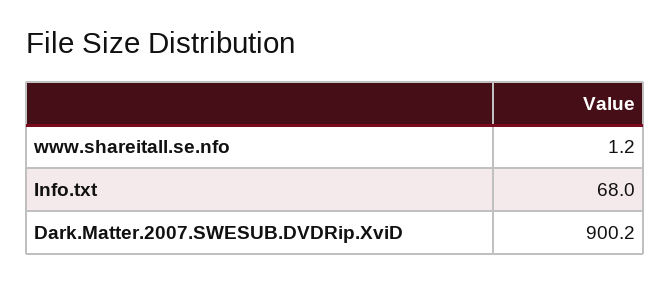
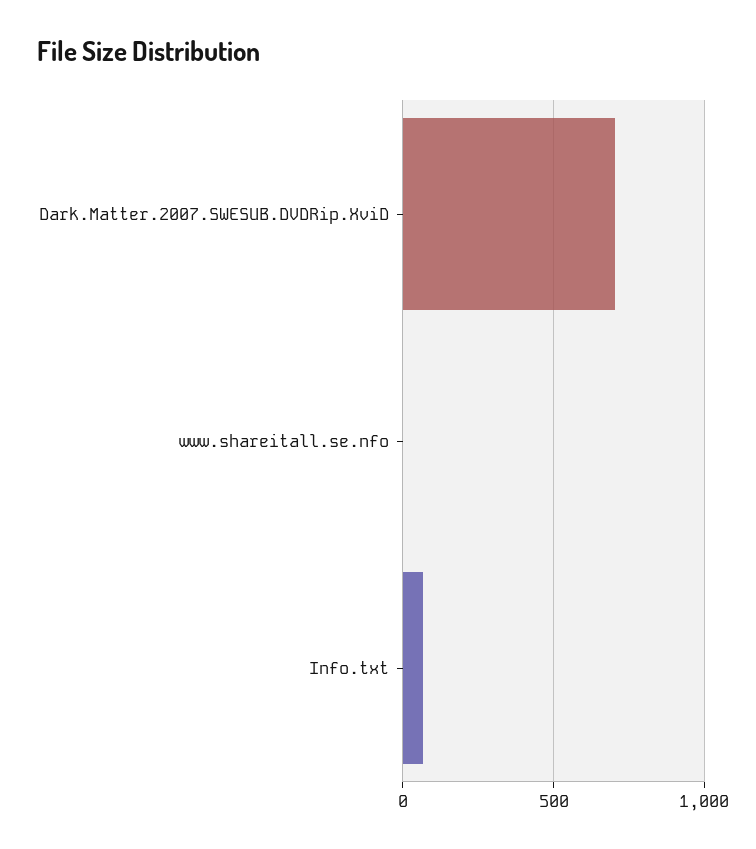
  {
    "www.shareitall.se.nfo": 1.2,
    "Info.txt": 68,
-   "Dark.Matter.2007.SWESUB.DVDRip.XviD": 900.2
+   "Dark.Matter.2007.SWESUB.DVDRip.XviD": 700
  }

